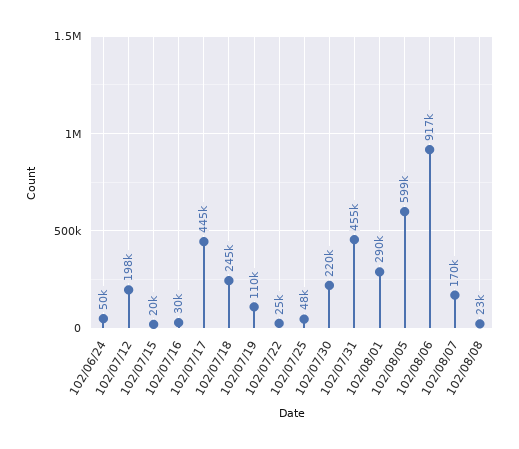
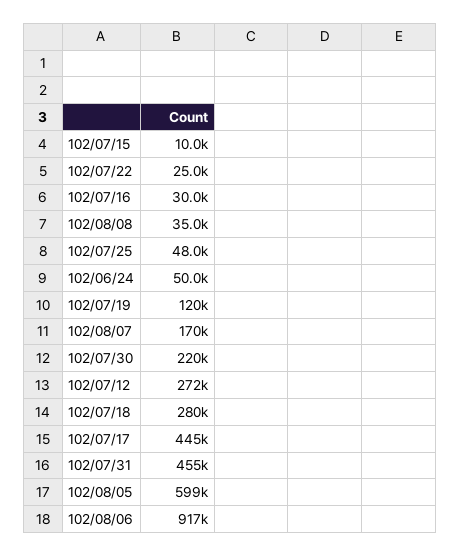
  {
    "102/06/24": 50000,
-   "102/07/12": 198000,
+   "102/07/12": 272000,
-   "102/07/15": 20000,
+   "102/07/15": 10000,
    "102/07/16": 30000,
    "102/07/17": 445000,
-   "102/07/18": 245000,
+   "102/07/18": 280000,
-   "102/07/19": 110000,
+   "102/07/19": 120000,
    "102/07/22": 25000,
    "102/07/25": 48000,
    "102/07/30": 220000,
    "102/07/31": 455000,
-   "102/08/01": 290000,
    "102/08/05": 599000,
    "102/08/06": 917000,
    "102/08/07": 170000,
-   "102/08/08": 23000
+   "102/08/08": 35000
  }

